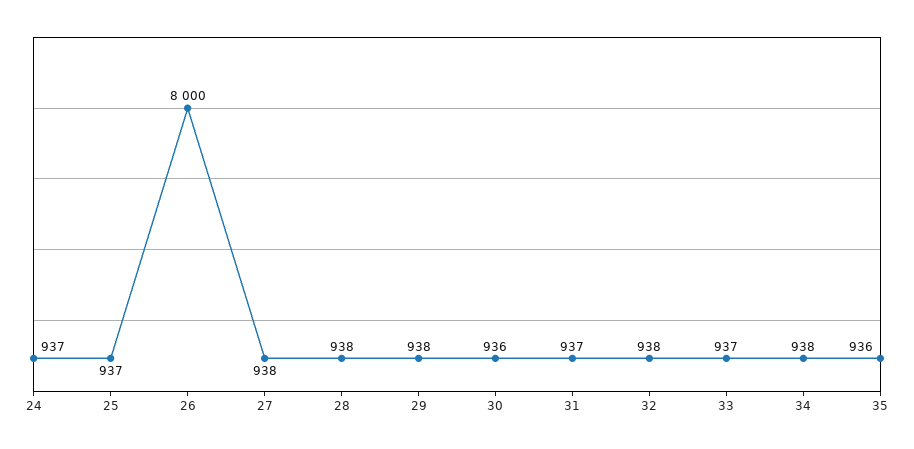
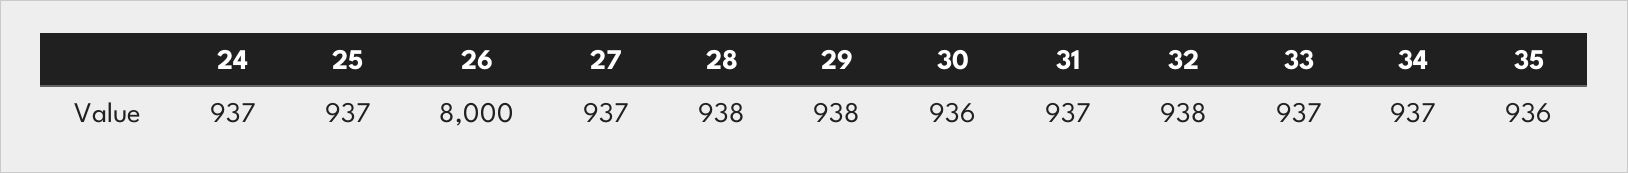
  {
    "24": 937,
    "25": 937,
    "26": 8000,
-   "27": 938,
+   "27": 937,
    "28": 938,
    "29": 938,
    "30": 936,
    "31": 937,
    "32": 938,
    "33": 937,
-   "34": 938,
+   "34": 937,
    "35": 936
  }

